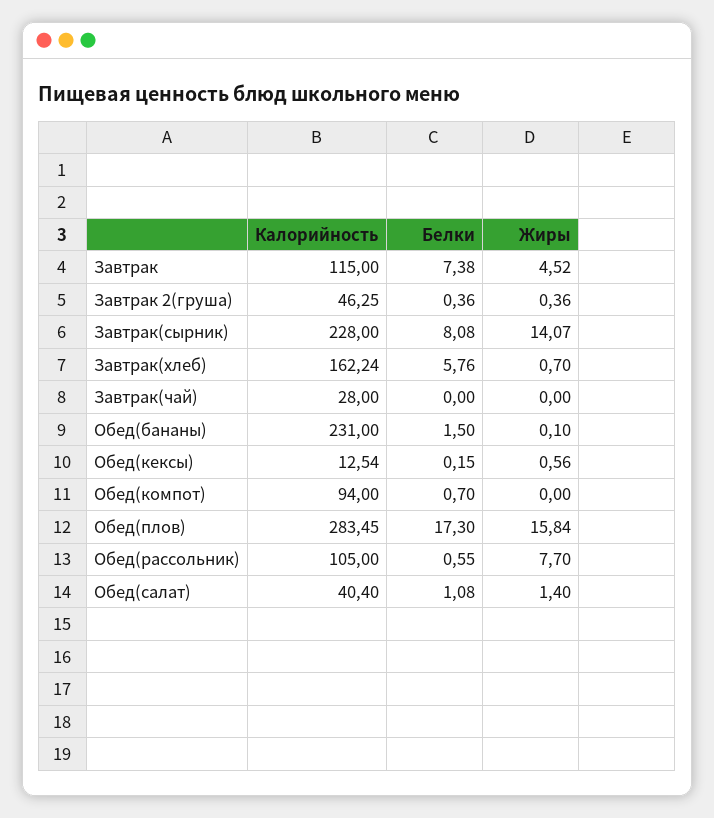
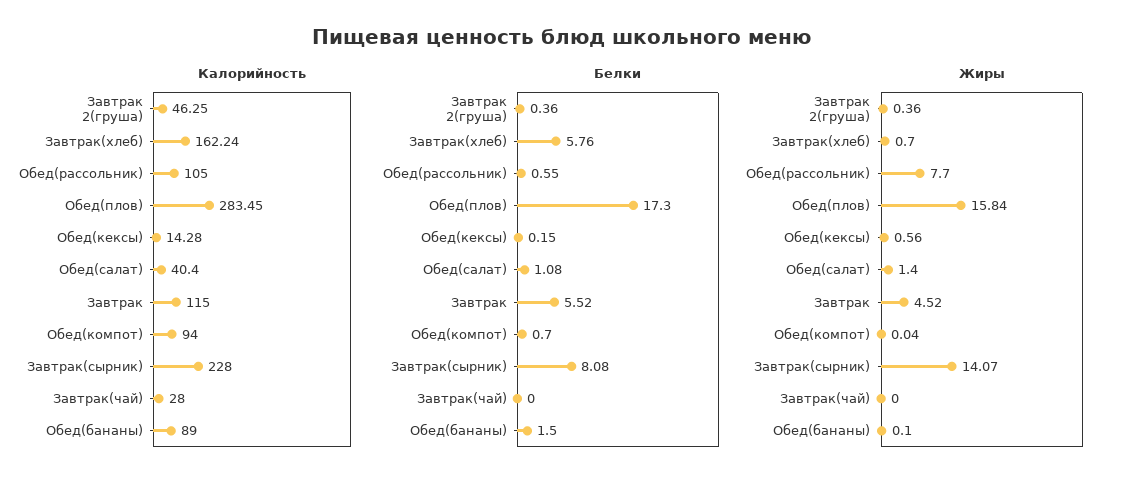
  {
    "Калорийность": {
      "Завтрак": 115,
      "Завтрак 2(груша)": 46.25,
      "Завтрак(сырник)": 228,
      "Завтрак(хлеб)": 162.24,
      "Завтрак(чай)": 28,
-     "Обед(бананы)": 231,
+     "Обед(бананы)": 89,
-     "Обед(кексы)": 12.54,
+     "Обед(кексы)": 14.28,
      "Обед(компот)": 94,
      "Обед(плов)": 283.45,
      "Обед(рассольник)": 105,
      "Обед(салат)": 40.4
    },
    "Белки": {
-     "Завтрак": 7.38,
+     "Завтрак": 5.52,
      "Завтрак 2(груша)": 0.36,
      "Завтрак(сырник)": 8.08,
      "Завтрак(хлеб)": 5.76,
      "Завтрак(чай)": 0,
      "Обед(бананы)": 1.5,
      "Обед(кексы)": 0.15,
      "Обед(компот)": 0.7,
      "Обед(плов)": 17.3,
      "Обед(рассольник)": 0.55,
      "Обед(салат)": 1.08
    },
    "Жиры": {
      "Завтрак": 4.52,
      "Завтрак 2(груша)": 0.36,
      "Завтрак(сырник)": 14.07,
      "Завтрак(хлеб)": 0.7,
      "Завтрак(чай)": 0,
      "Обед(бананы)": 0.1,
      "Обед(кексы)": 0.56,
-     "Обед(компот)": 0,
+     "Обед(компот)": 0.04,
      "Обед(плов)": 15.84,
      "Обед(рассольник)": 7.7,
      "Обед(салат)": 1.4
    }
  }

